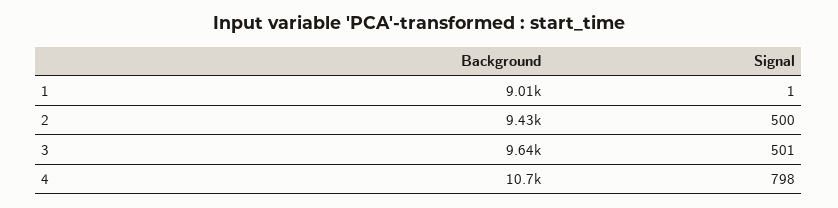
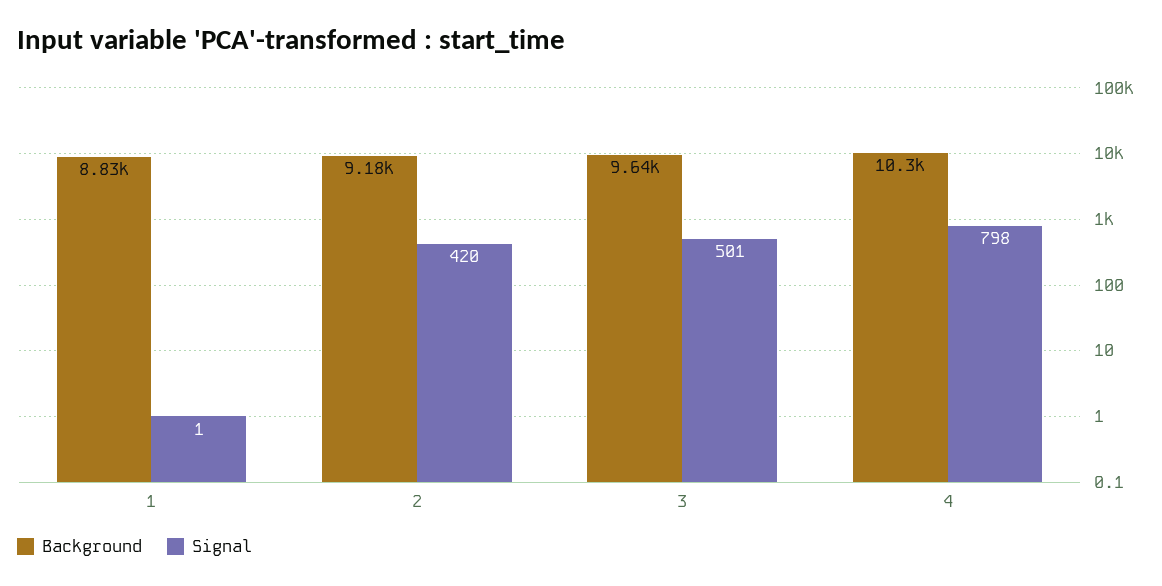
  {
    "Background": {
-     "1": 9010,
+     "1": 8830,
-     "2": 9430,
+     "2": 9180,
      "3": 9640,
-     "4": 10700
+     "4": 10300
    },
    "Signal": {
      "1": 1,
-     "2": 500,
+     "2": 420,
      "3": 501,
      "4": 798
    }
  }

